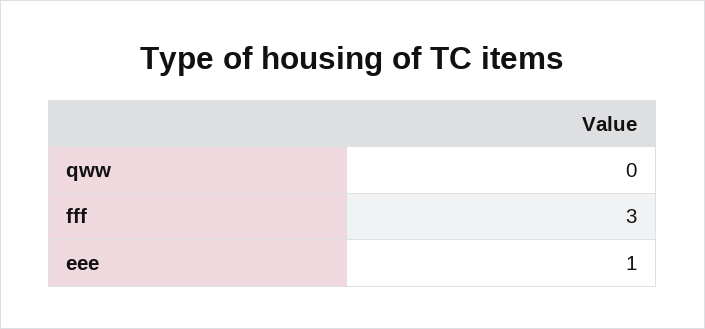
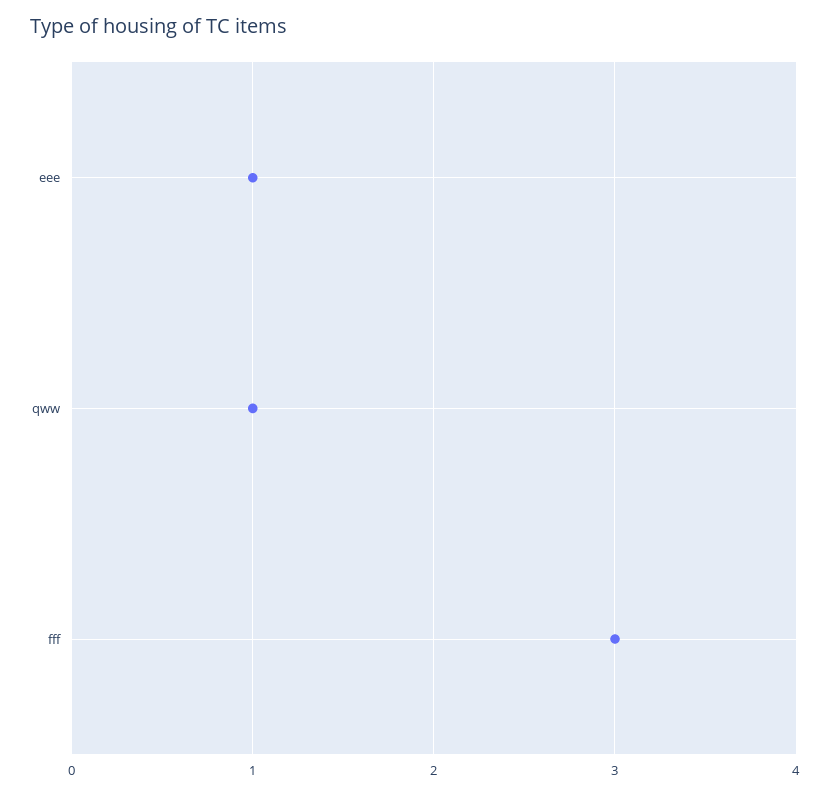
  {
-   "qww": 0,
+   "qww": 1,
    "fff": 3,
    "eee": 1
  }

